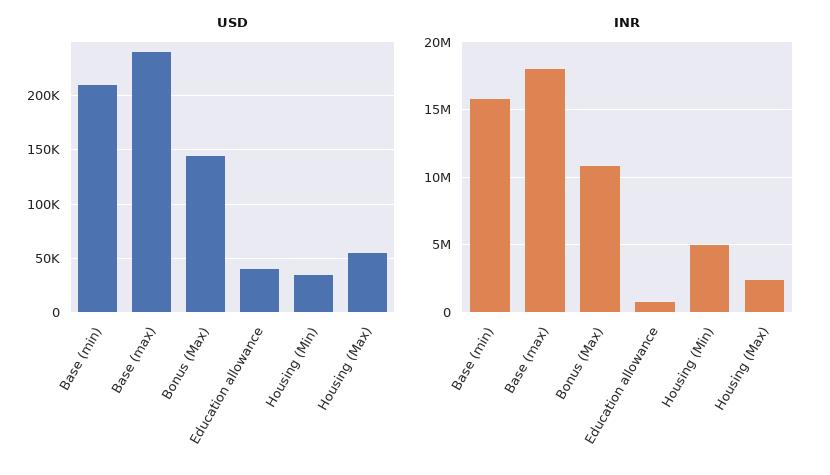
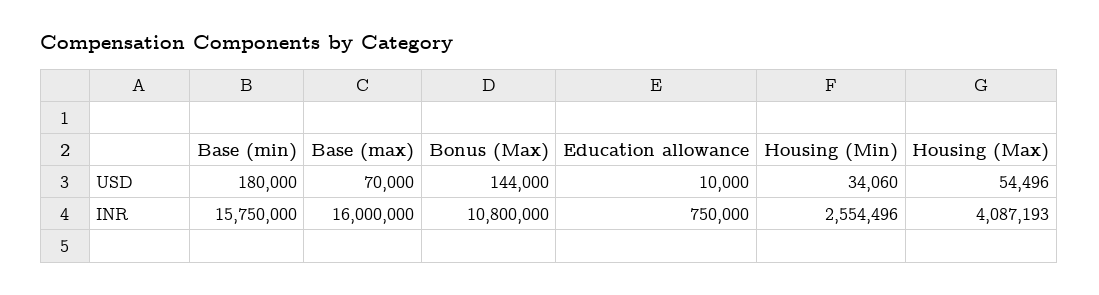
  {
    "USD": {
-     "Base (min)": 210000,
+     "Base (min)": 180000,
-     "Base (max)": 240000,
+     "Base (max)": 70000,
      "Bonus (Max)": 144000,
-     "Education allowance": 40000,
+     "Education allowance": 10000,
      "Housing (Min)": 34060,
      "Housing (Max)": 54496
    },
    "INR": {
      "Base (min)": 15750000,
-     "Base (max)": 18000000,
+     "Base (max)": 16000000,
      "Bonus (Max)": 10800000,
      "Education allowance": 750000,
-     "Housing (Min)": 5000000,
+     "Housing (Min)": 2554496,
-     "Housing (Max)": 2500000
+     "Housing (Max)": 4087193
    }
  }

